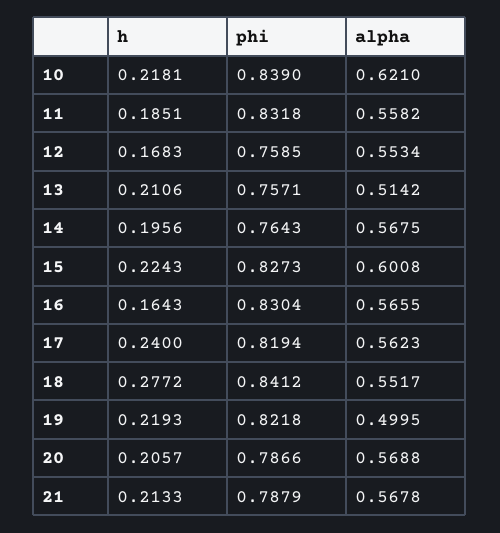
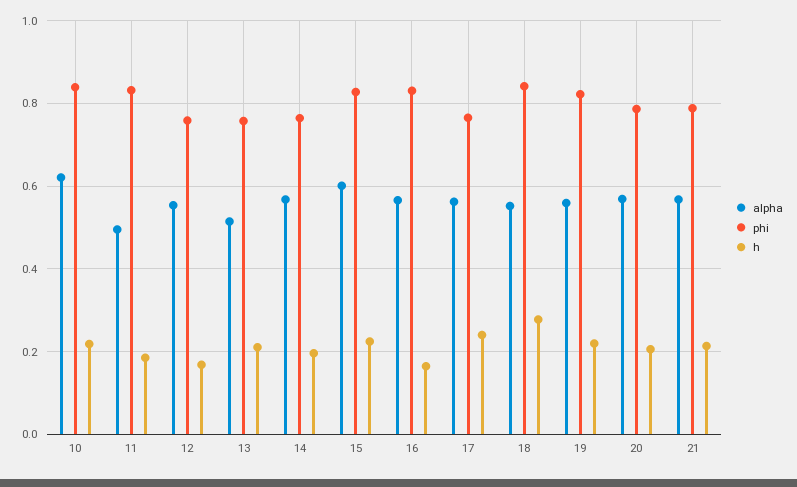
  {
    "h": {
      "10": 0.2181,
      "11": 0.1851,
      "12": 0.1683,
      "13": 0.2106,
      "14": 0.1956,
      "15": 0.2243,
      "16": 0.1643,
      "17": 0.24,
      "18": 0.2772,
      "19": 0.2193,
      "20": 0.2057,
      "21": 0.2133
    },
    "phi": {
      "10": 0.839,
      "11": 0.8318,
      "12": 0.7585,
      "13": 0.7571,
      "14": 0.7643,
      "15": 0.8273,
      "16": 0.8304,
-     "17": 0.8194,
+     "17": 0.76,
      "18": 0.8412,
      "19": 0.8218,
      "20": 0.7866,
      "21": 0.7879
    },
    "alpha": {
      "10": 0.621,
-     "11": 0.5582,
+     "11": 0.5,
      "12": 0.5534,
      "13": 0.5142,
      "14": 0.5675,
      "15": 0.6008,
      "16": 0.5655,
      "17": 0.5623,
      "18": 0.5517,
-     "19": 0.4995,
+     "19": 0.56,
      "20": 0.5688,
      "21": 0.5678
    }
  }

